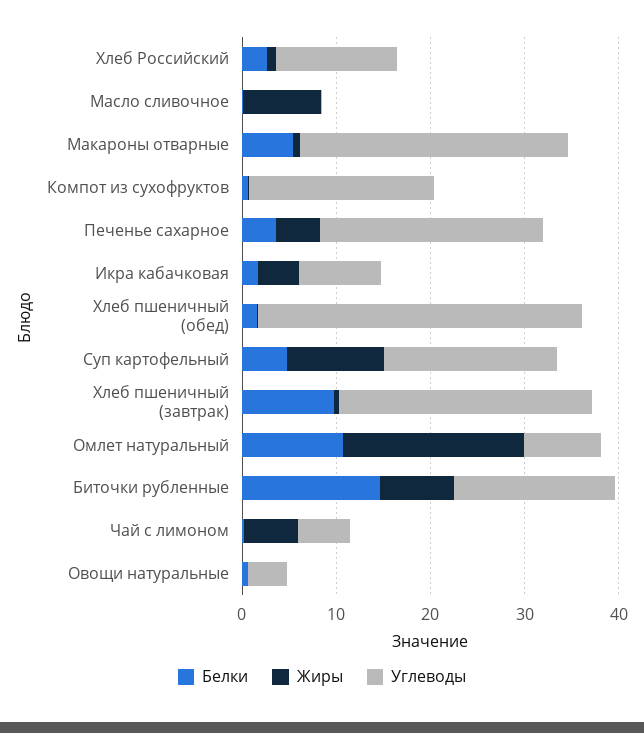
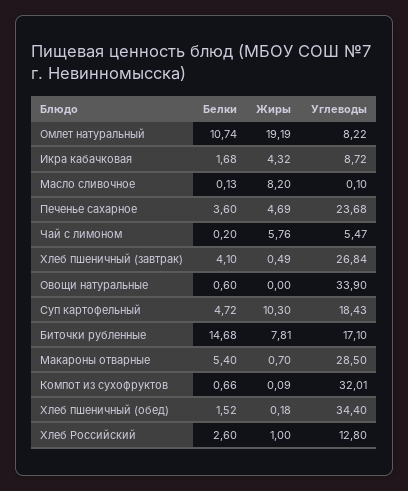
  {
    "Белки": {
      "Хлеб Российский": 2.6,
      "Масло сливочное": 0.13,
      "Макароны отварные": 5.4,
      "Компот из сухофруктов": 0.66,
      "Печенье сахарное": 3.6,
      "Икра кабачковая": 1.68,
      "Хлеб пшеничный (обед)": 1.52,
      "Суп картофельный": 4.72,
-     "Хлеб пшеничный (завтрак)": 10,
+     "Хлеб пшеничный (завтрак)": 4.1,
      "Омлет натуральный": 10.74,
      "Биточки рубленные": 14.68,
      "Чай с лимоном": 0.2,
      "Овощи натуральные": 0.6
    },
    "Жиры": {
      "Хлеб Российский": 1,
      "Масло сливочное": 8.2,
      "Макароны отварные": 0.7,
      "Компот из сухофруктов": 0.09,
      "Печенье сахарное": 4.69,
      "Икра кабачковая": 4.32,
      "Хлеб пшеничный (обед)": 0.18,
      "Суп картофельный": 10.3,
      "Хлеб пшеничный (завтрак)": 0.49,
      "Омлет натуральный": 19.19,
      "Биточки рубленные": 7.81,
      "Чай с лимоном": 5.76,
      "Овощи натуральные": 0
    },
    "Углеводы": {
      "Хлеб Российский": 12.8,
      "Масло сливочное": 0.1,
      "Макароны отварные": 28.5,
-     "Компот из сухофруктов": 20,
+     "Компот из сухофруктов": 32.01,
      "Печенье сахарное": 23.68,
      "Икра кабачковая": 8.72,
      "Хлеб пшеничный (обед)": 34.4,
      "Суп картофельный": 18.43,
      "Хлеб пшеничный (завтрак)": 26.84,
      "Омлет натуральный": 8.22,
      "Биточки рубленные": 17.1,
      "Чай с лимоном": 5.47,
-     "Овощи натуральные": 4
+     "Овощи натуральные": 33.9
    }
  }

